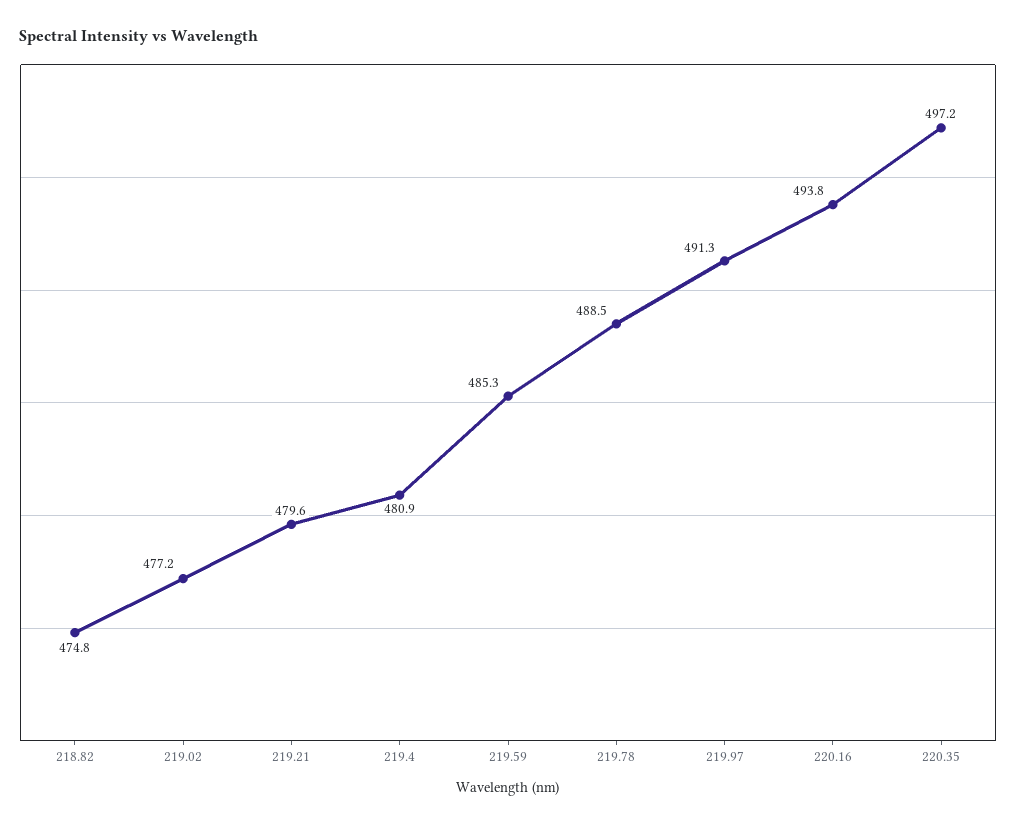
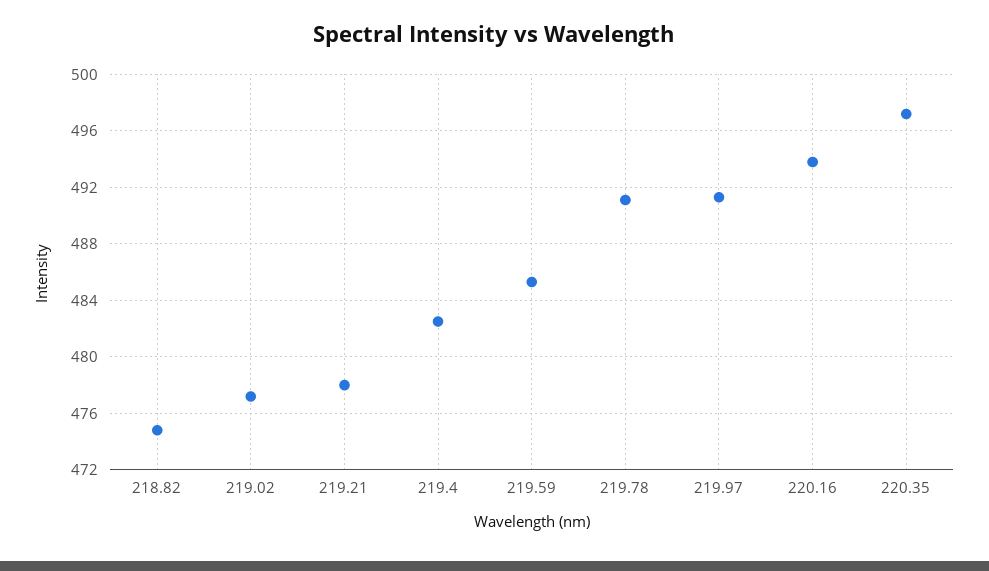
  {
    "218.82": 474.8,
    "219.02": 477.2,
-   "219.21": 479.6,
+   "219.21": 478,
-   "219.4": 480.9,
+   "219.4": 482.5,
    "219.59": 485.3,
-   "219.78": 488.5,
+   "219.78": 491,
    "219.97": 491.3,
    "220.16": 493.8,
    "220.35": 497.2
  }

